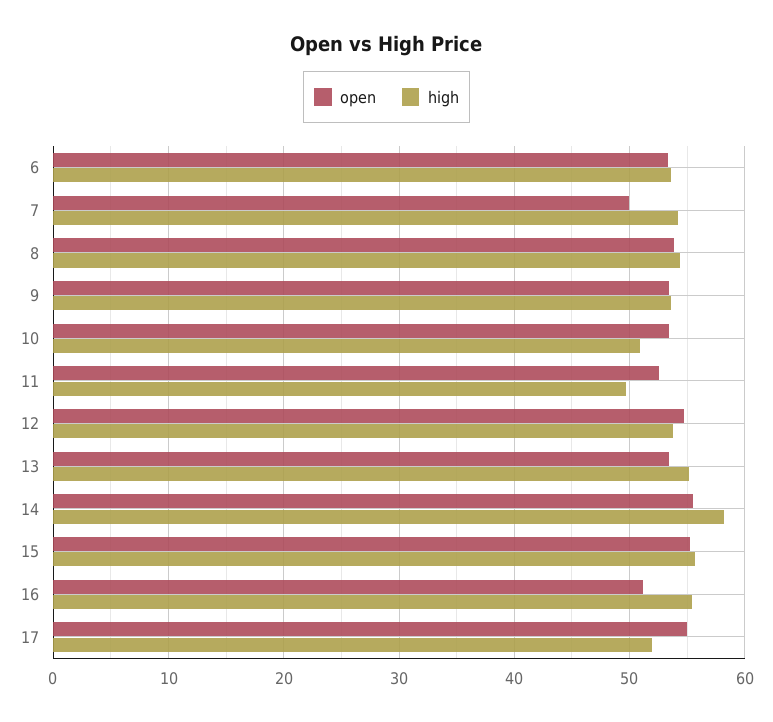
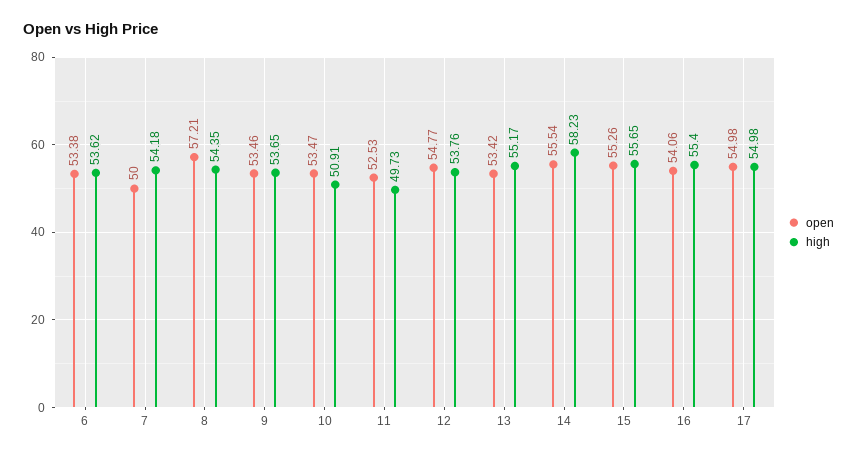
  {
    "open": {
      "6": 53.38,
      "7": 50,
-     "8": 54,
+     "8": 57.21,
      "9": 53.46,
      "10": 53.47,
      "11": 52.53,
      "12": 54.77,
      "13": 53.42,
      "14": 55.54,
      "15": 55.26,
-     "16": 51,
+     "16": 54.06,
      "17": 54.98
    },
    "high": {
      "6": 53.62,
      "7": 54.18,
      "8": 54.35,
      "9": 53.65,
      "10": 50.91,
      "11": 49.73,
      "12": 53.76,
      "13": 55.17,
      "14": 58.23,
      "15": 55.65,
      "16": 55.4,
-     "17": 52
+     "17": 54.98
    }
  }

